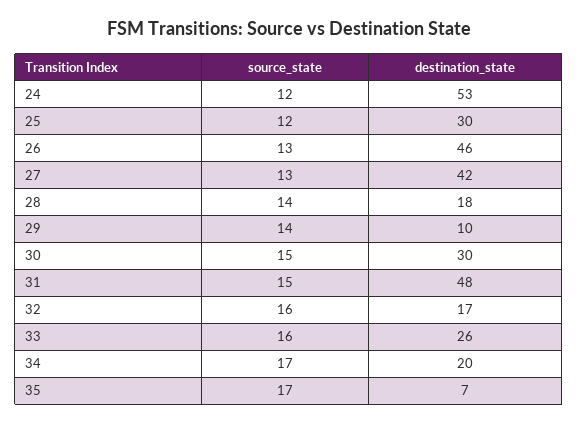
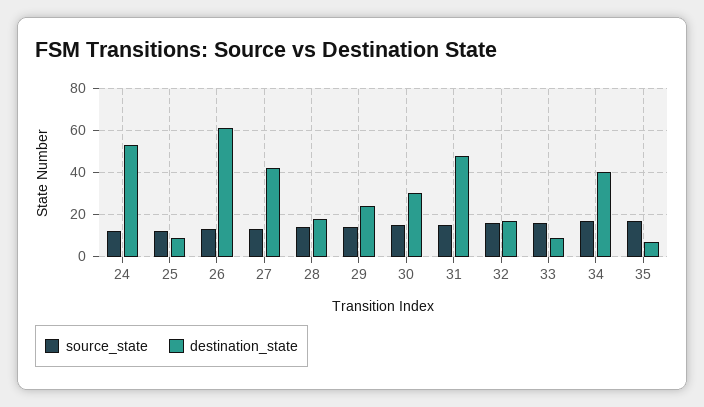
  {
    "source_state": {
      "24": 12,
      "25": 12,
      "26": 13,
      "27": 13,
      "28": 14,
      "29": 14,
      "30": 15,
      "31": 15,
      "32": 16,
      "33": 16,
      "34": 17,
      "35": 17
    },
    "destination_state": {
      "24": 53,
-     "25": 30,
+     "25": 10,
-     "26": 46,
+     "26": 60,
      "27": 42,
      "28": 18,
-     "29": 10,
+     "29": 25,
      "30": 30,
      "31": 48,
      "32": 17,
-     "33": 26,
+     "33": 10,
-     "34": 20,
+     "34": 40,
      "35": 7
    }
  }

